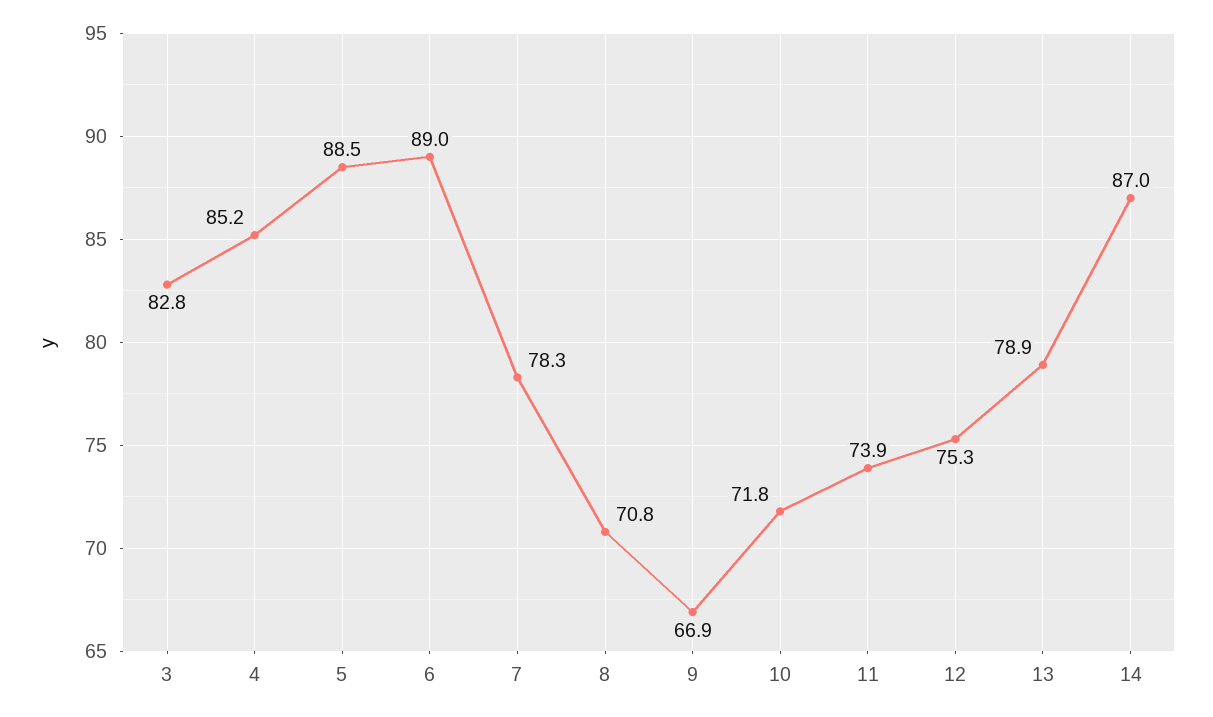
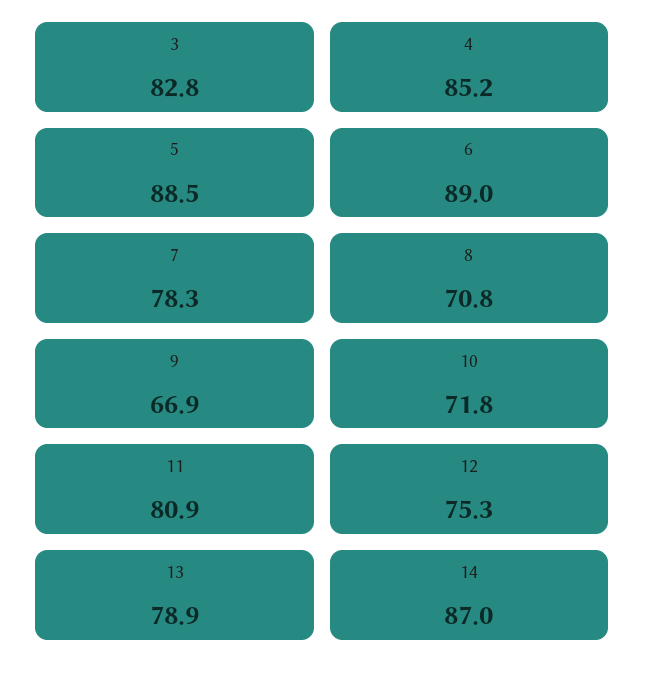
  {
    "3": 82.8,
    "4": 85.2,
    "5": 88.5,
    "6": 89,
    "7": 78.3,
    "8": 70.8,
    "9": 66.9,
    "10": 71.8,
-   "11": 73.9,
+   "11": 80.9,
    "12": 75.3,
    "13": 78.9,
    "14": 87
  }

